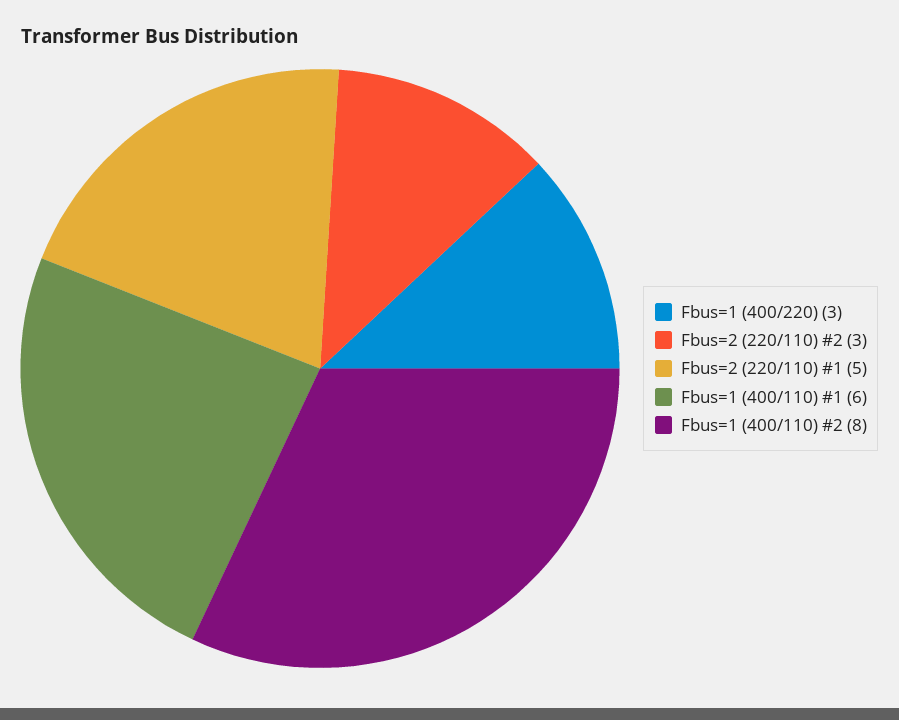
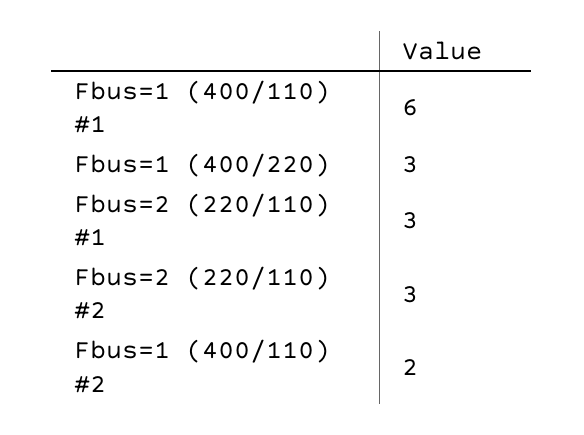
  {
    "Fbus=1 (400/220)": 3,
    "Fbus=2 (220/110) #2": 3,
-   "Fbus=2 (220/110) #1": 5,
+   "Fbus=2 (220/110) #1": 3,
    "Fbus=1 (400/110) #1": 6,
-   "Fbus=1 (400/110) #2": 8
+   "Fbus=1 (400/110) #2": 2
  }

